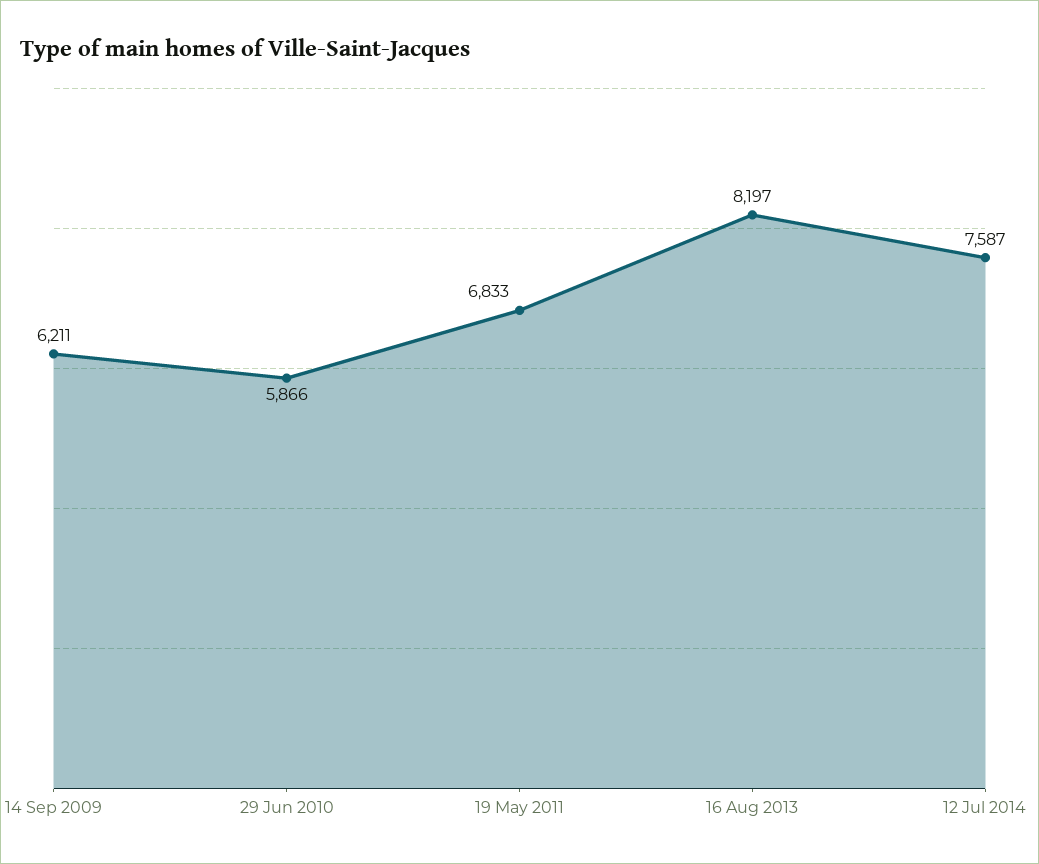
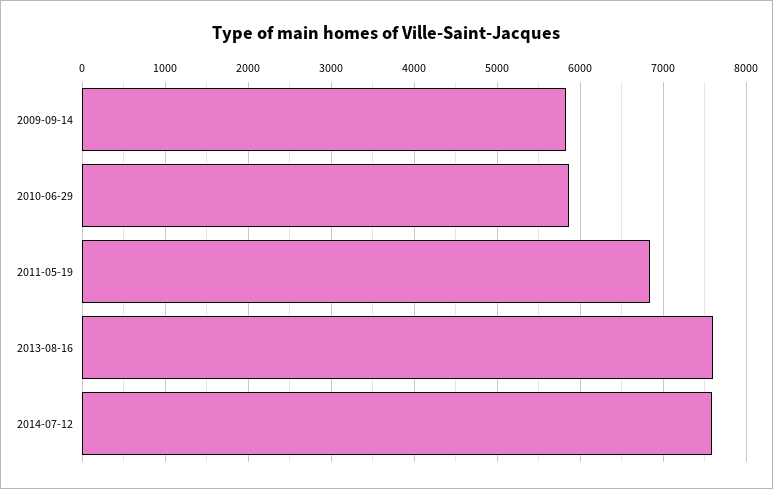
  {
-   "14 Sep 2009": 6211,
+   "14 Sep 2009": 5800,
    "29 Jun 2010": 5866,
    "19 May 2011": 6833,
-   "16 Aug 2013": 8197,
+   "16 Aug 2013": 7600,
    "12 Jul 2014": 7587
  }

